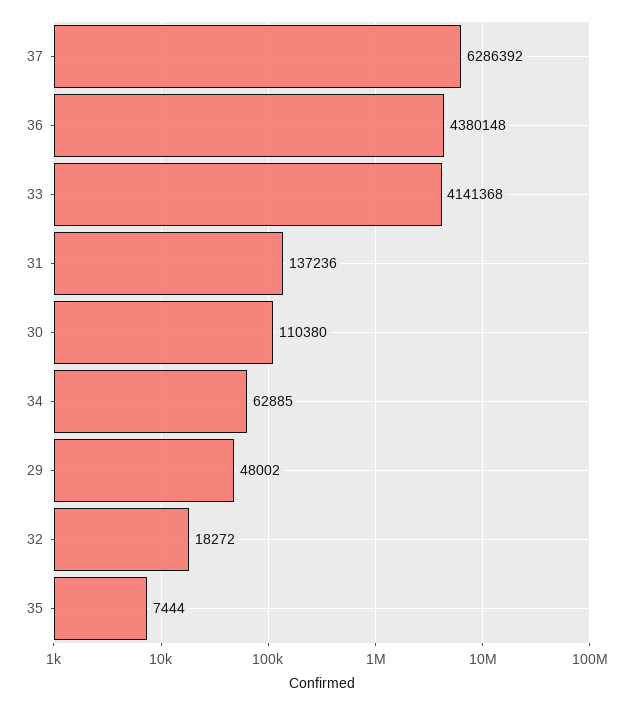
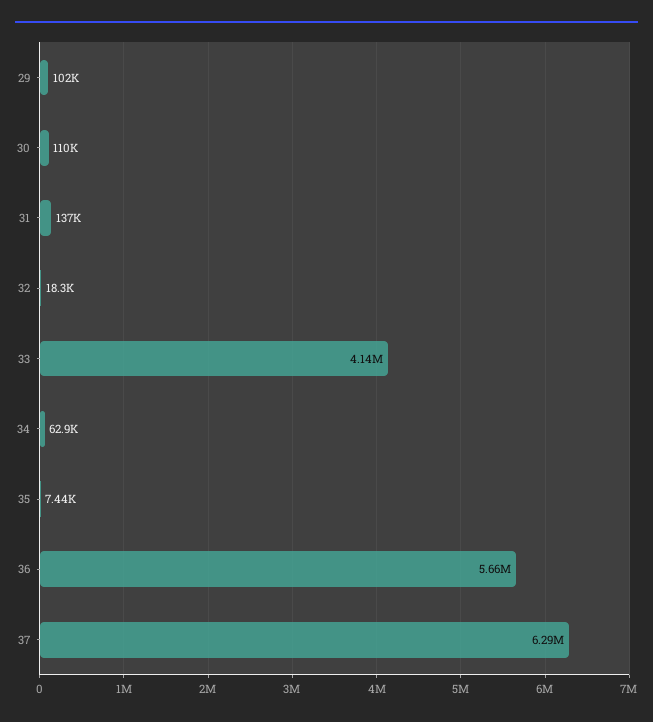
  {
    "37": 6286392,
-   "36": 4380148,
+   "36": 5660000,
    "33": 4141368,
    "31": 137236,
    "30": 110380,
    "34": 62885,
-   "29": 48002,
+   "29": 102000,
    "32": 18272,
    "35": 7444
  }

